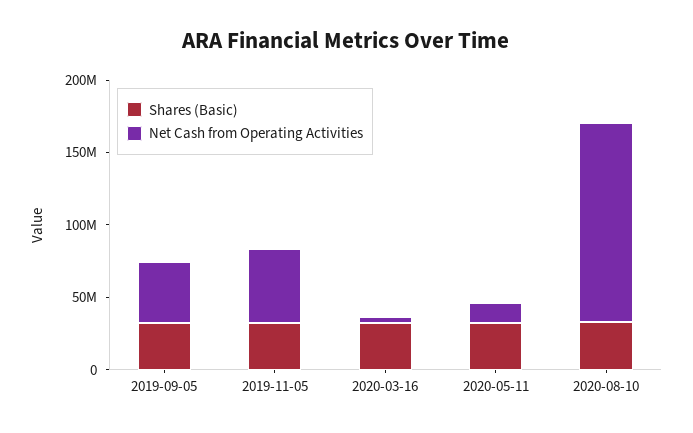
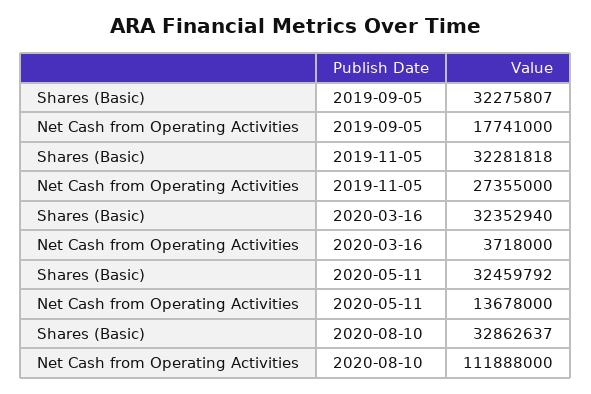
  {
    "Shares (Basic)": {
      "2019-09-05": 32275807,
      "2019-11-05": 32281818,
      "2020-03-16": 32352940,
      "2020-05-11": 32459792,
      "2020-08-10": 32862637
    },
    "Net Cash from Operating Activities": {
-     "2019-09-05": 40000000,
+     "2019-09-05": 17741000,
-     "2019-11-05": 50000000,
+     "2019-11-05": 27355000,
      "2020-03-16": 3718000,
      "2020-05-11": 13678000,
-     "2020-08-10": 140000000
+     "2020-08-10": 111888000
    }
  }

